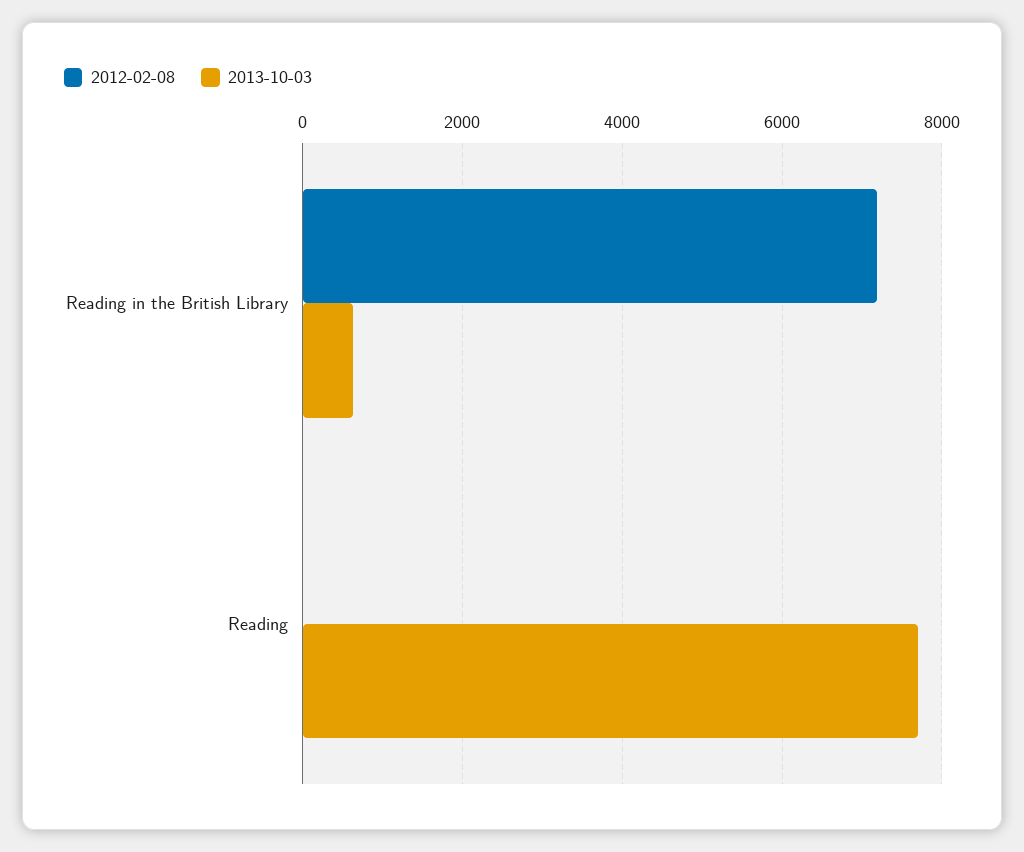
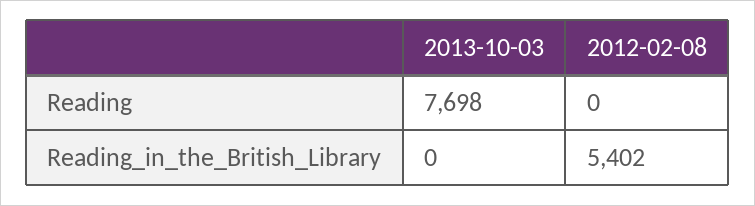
  {
    "2012-02-08": {
-     "Reading in the British Library": 7200,
+     "Reading in the British Library": 5402,
      "Reading": 0
    },
    "2013-10-03": {
-     "Reading in the British Library": 600,
+     "Reading in the British Library": 0,
      "Reading": 7698
    }
  }

